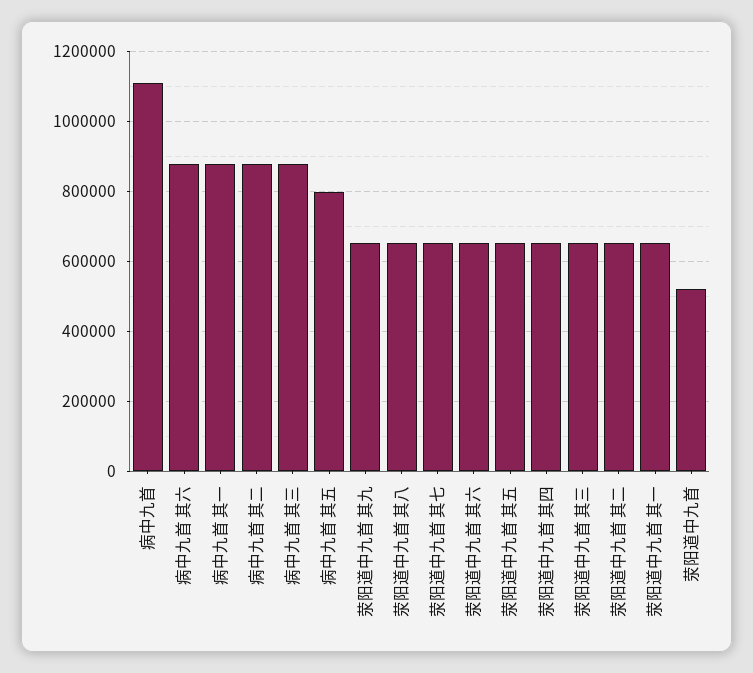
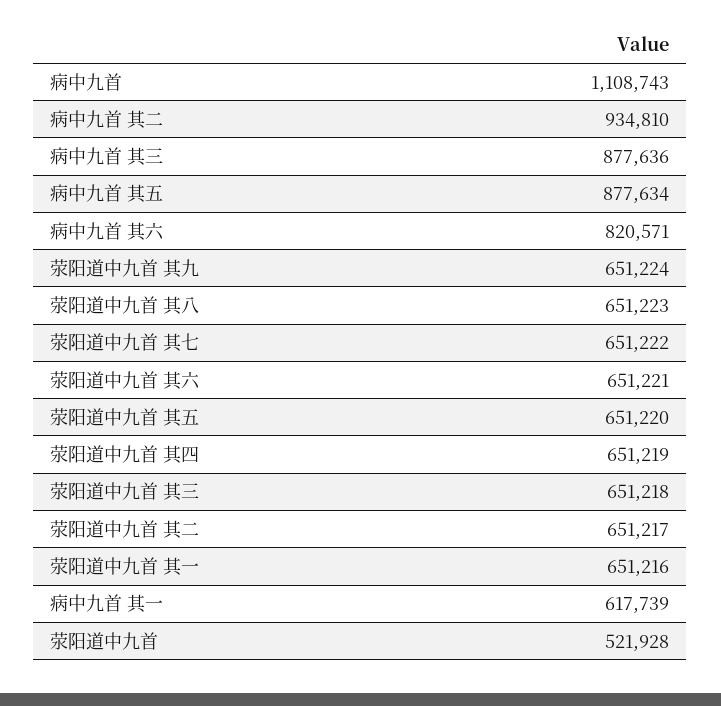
  {
    "病中九首": 1108743,
-   "病中九首 其六": 880000,
+   "病中九首 其六": 820571,
-   "病中九首 其一": 880000,
+   "病中九首 其一": 617739,
-   "病中九首 其二": 880000,
+   "病中九首 其二": 934810,
    "病中九首 其三": 877636,
-   "病中九首 其五": 800000,
+   "病中九首 其五": 877634,
    "荥阳道中九首 其九": 651224,
    "荥阳道中九首 其八": 651223,
    "荥阳道中九首 其七": 651222,
    "荥阳道中九首 其六": 651221,
    "荥阳道中九首 其五": 651220,
    "荥阳道中九首 其四": 651219,
    "荥阳道中九首 其三": 651218,
    "荥阳道中九首 其二": 651217,
    "荥阳道中九首 其一": 651216,
    "荥阳道中九首": 521928
  }

